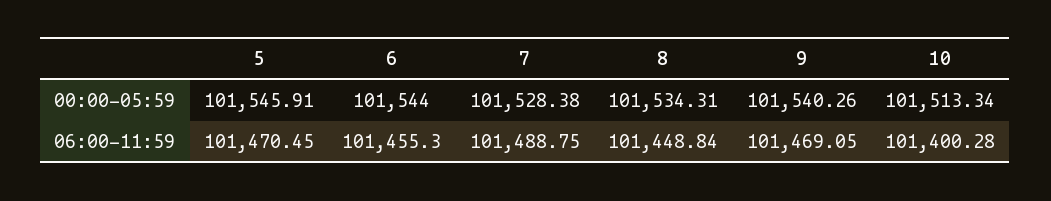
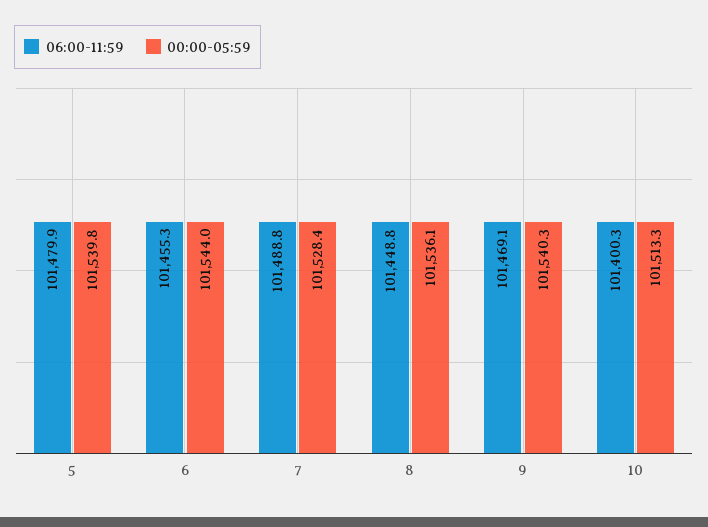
  {
    "00:00-05:59": {
-     "5": 101545.91,
+     "5": 101539.8,
      "6": 101544,
      "7": 101528.38,
-     "8": 101534.31,
+     "8": 101536.1,
      "9": 101540.26,
      "10": 101513.34
    },
    "06:00-11:59": {
-     "5": 101470.45,
+     "5": 101479.9,
      "6": 101455.3,
      "7": 101488.75,
      "8": 101448.84,
      "9": 101469.05,
      "10": 101400.28
    }
  }

